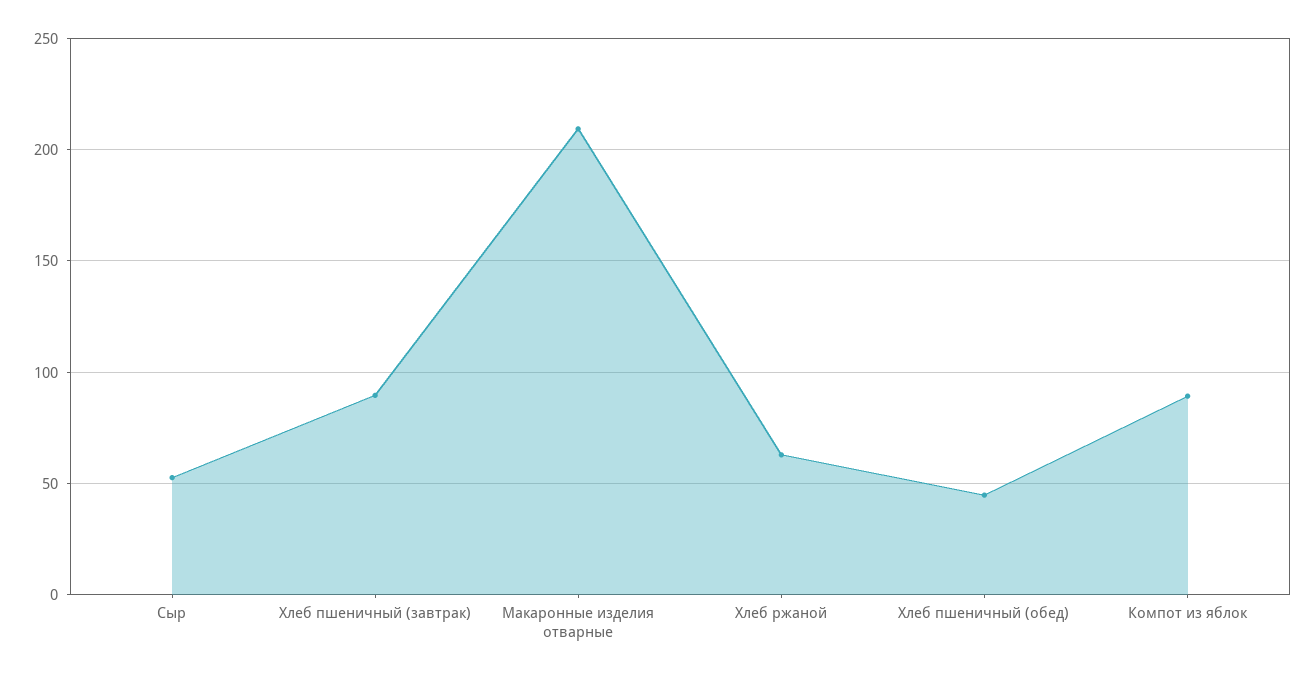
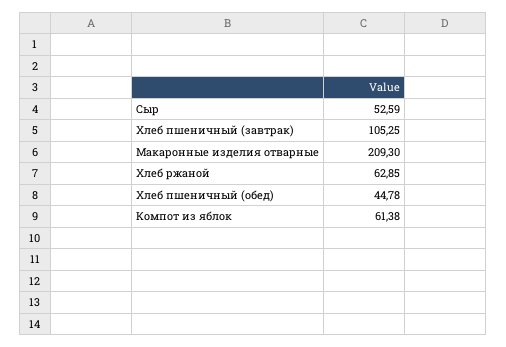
  {
    "Сыр": 52.59,
-   "Хлеб пшеничный (завтрак)": 90,
+   "Хлеб пшеничный (завтрак)": 105.25,
    "Макаронные изделия отварные": 209.3,
    "Хлеб ржаной": 62.85,
    "Хлеб пшеничный (обед)": 44.78,
-   "Компот из яблок": 90
+   "Компот из яблок": 61.38
  }

